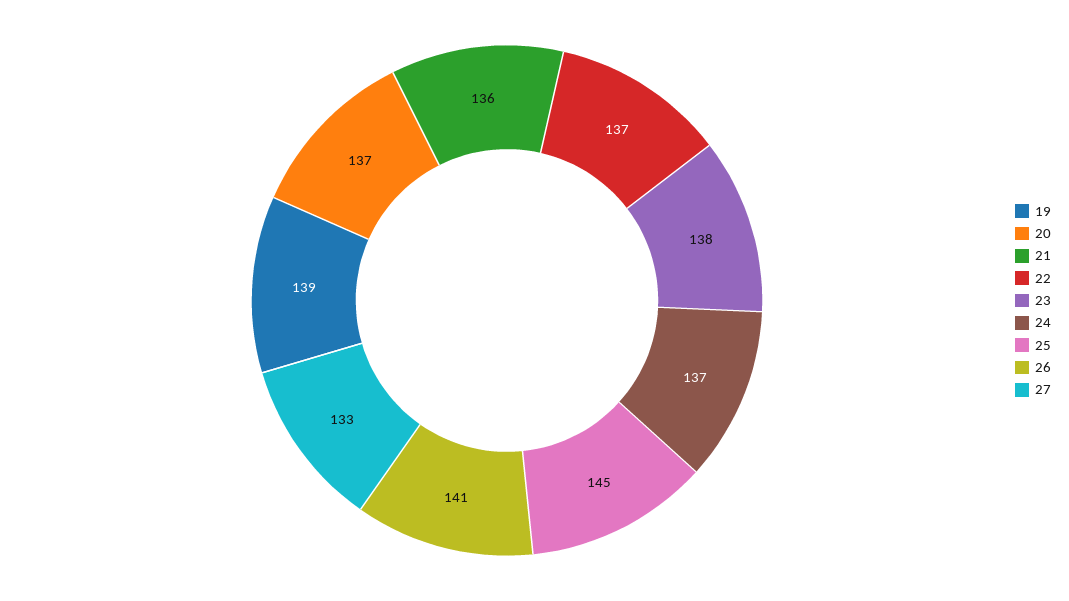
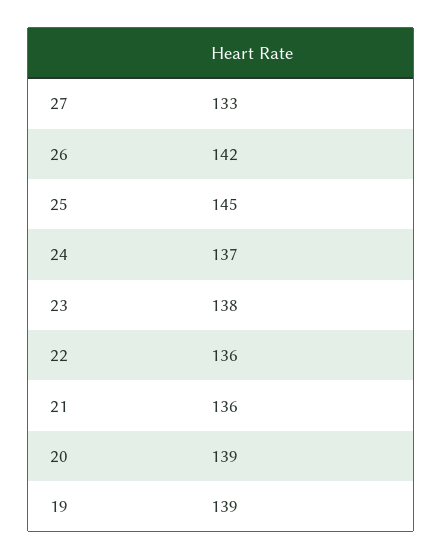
  {
    "19": 139,
-   "20": 137,
+   "20": 139,
    "21": 136,
-   "22": 137,
+   "22": 136,
    "23": 138,
    "24": 137,
    "25": 145,
-   "26": 141,
+   "26": 142,
    "27": 133
  }

